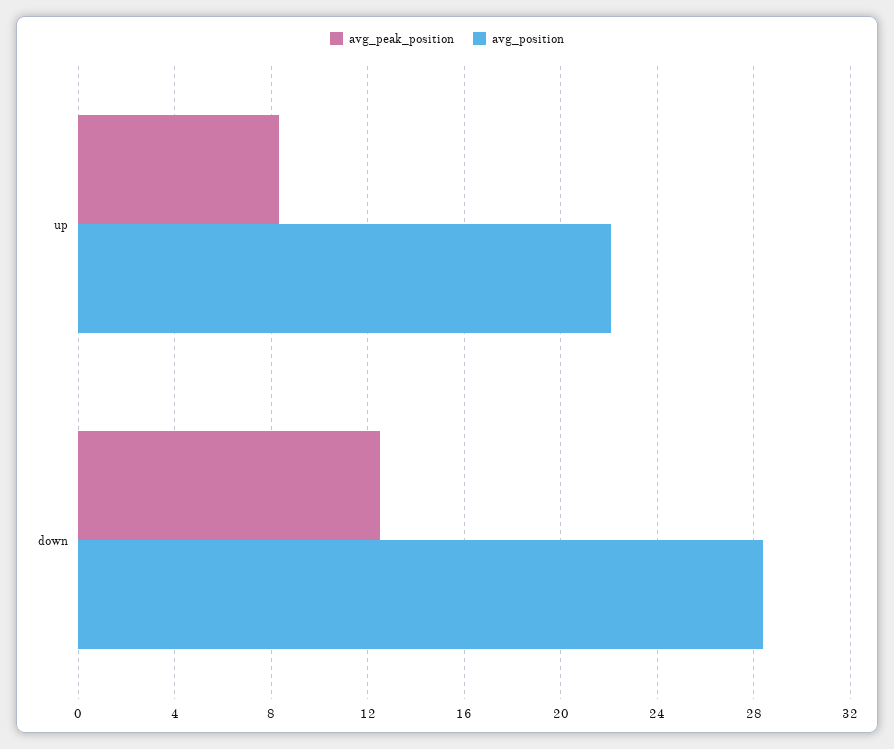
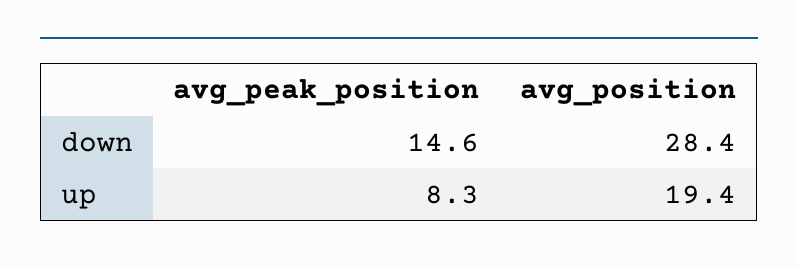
  {
    "avg_peak_position": {
      "up": 8.3,
-     "down": 12.5
+     "down": 14.6
    },
    "avg_position": {
-     "up": 22,
+     "up": 19.4,
      "down": 28.4
    }
  }

